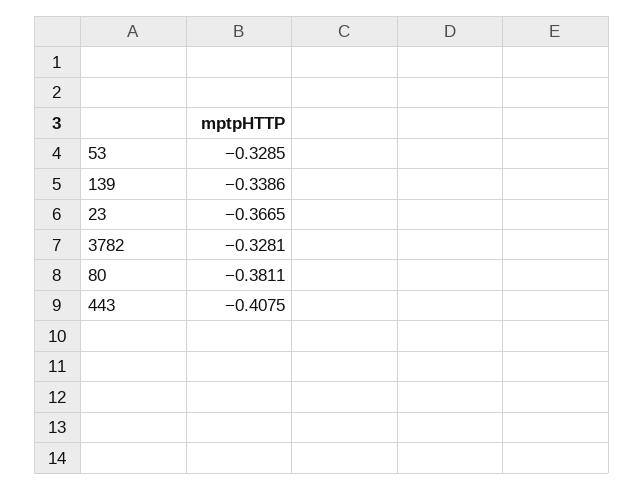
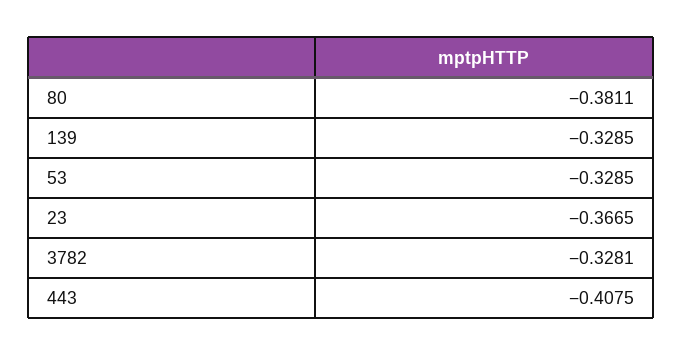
  {
    "53": -0.3285,
-   "139": -0.3386,
+   "139": -0.3285,
    "23": -0.3665,
    "3782": -0.3281,
    "80": -0.3811,
    "443": -0.4075
  }

